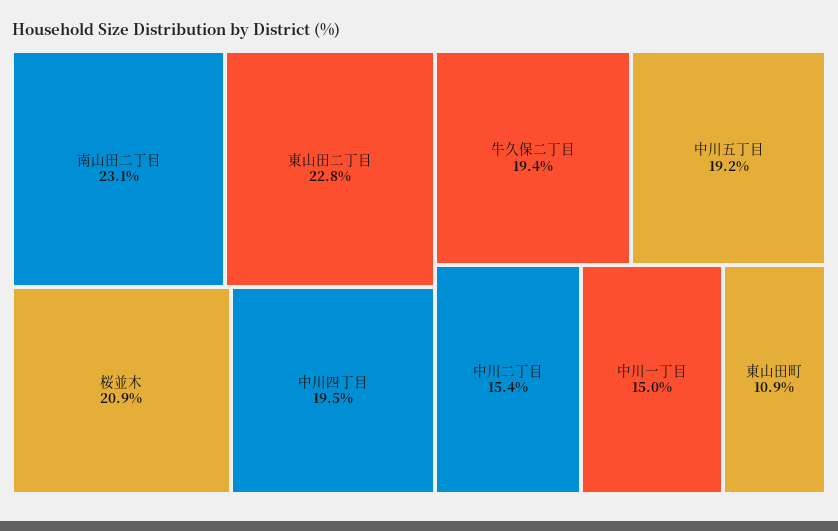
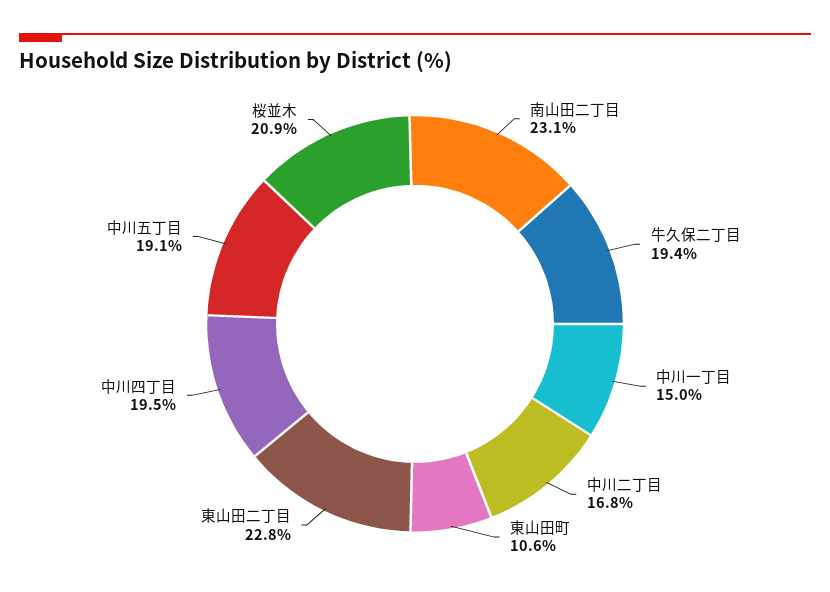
  {
    "南山田二丁目": 23.1,
    "東山田二丁目": 22.8,
    "桜並木": 20.9,
    "中川四丁目": 19.5,
    "牛久保二丁目": 19.4,
-   "中川五丁目": 19.2,
+   "中川五丁目": 19.1,
-   "中川二丁目": 15.4,
+   "中川二丁目": 16.8,
    "中川一丁目": 15,
-   "東山田町": 10.9
+   "東山田町": 10.6
  }

